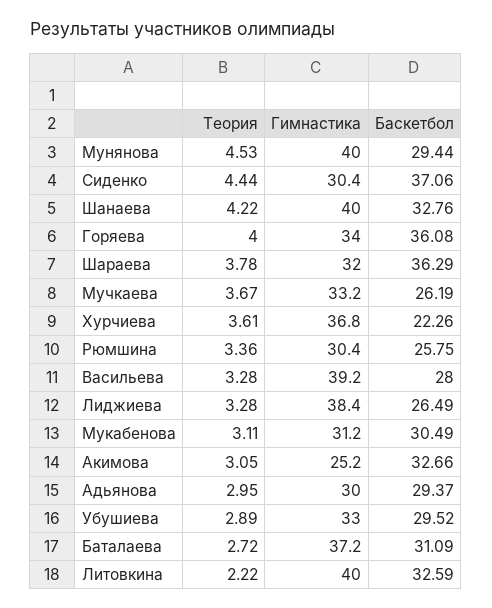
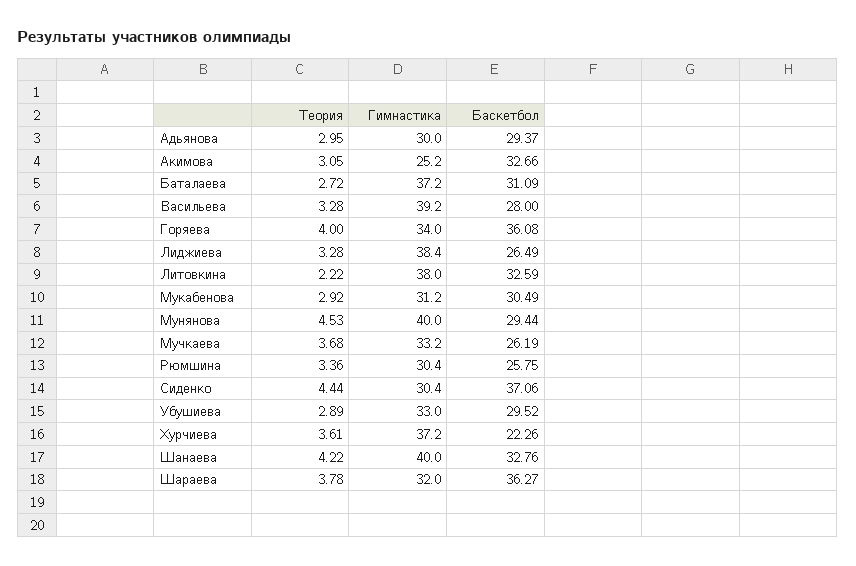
  {
    "Теория": {
      "Мунянова": 4.53,
      "Сиденко": 4.44,
      "Шанаева": 4.22,
      "Горяева": 4,
      "Шараева": 3.78,
-     "Мучкаева": 3.67,
+     "Мучкаева": 3.68,
      "Хурчиева": 3.61,
      "Рюмшина": 3.36,
      "Васильева": 3.28,
      "Лиджиева": 3.28,
-     "Мукабенова": 3.11,
+     "Мукабенова": 2.92,
      "Акимова": 3.05,
      "Адьянова": 2.95,
      "Убушиева": 2.89,
      "Баталаева": 2.72,
      "Литовкина": 2.22
    },
    "Гимнастика": {
      "Мунянова": 40,
      "Сиденко": 30.4,
      "Шанаева": 40,
      "Горяева": 34,
      "Шараева": 32,
      "Мучкаева": 33.2,
-     "Хурчиева": 36.8,
+     "Хурчиева": 37.2,
      "Рюмшина": 30.4,
      "Васильева": 39.2,
      "Лиджиева": 38.4,
      "Мукабенова": 31.2,
      "Акимова": 25.2,
      "Адьянова": 30,
      "Убушиева": 33,
      "Баталаева": 37.2,
-     "Литовкина": 40
+     "Литовкина": 38
    },
    "Баскетбол": {
      "Мунянова": 29.44,
      "Сиденко": 37.06,
      "Шанаева": 32.76,
      "Горяева": 36.08,
-     "Шараева": 36.29,
+     "Шараева": 36.27,
      "Мучкаева": 26.19,
      "Хурчиева": 22.26,
      "Рюмшина": 25.75,
      "Васильева": 28,
      "Лиджиева": 26.49,
      "Мукабенова": 30.49,
      "Акимова": 32.66,
      "Адьянова": 29.37,
      "Убушиева": 29.52,
      "Баталаева": 31.09,
      "Литовкина": 32.59
    }
  }

